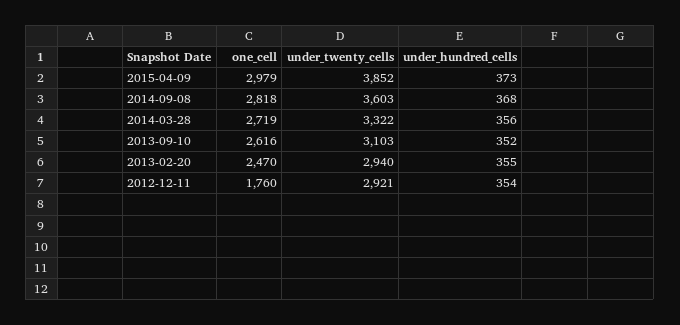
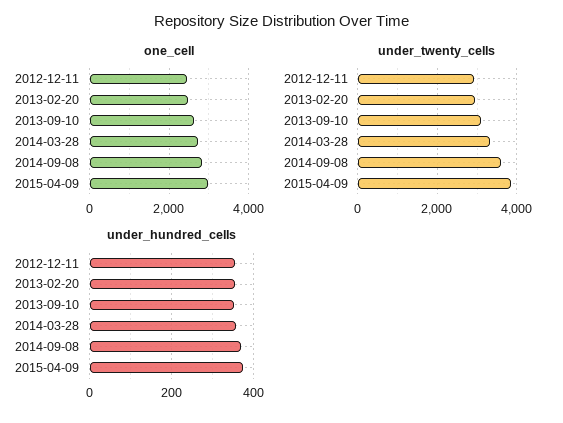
  {
    "one_cell": {
      "2015-04-09": 2979,
      "2014-09-08": 2818,
      "2014-03-28": 2719,
      "2013-09-10": 2616,
      "2013-02-20": 2470,
-     "2012-12-11": 1760
+     "2012-12-11": 2400
    },
    "under_twenty_cells": {
      "2015-04-09": 3852,
      "2014-09-08": 3603,
      "2014-03-28": 3322,
      "2013-09-10": 3103,
      "2013-02-20": 2940,
      "2012-12-11": 2921
    },
    "under_hundred_cells": {
      "2015-04-09": 373,
      "2014-09-08": 368,
      "2014-03-28": 356,
      "2013-09-10": 352,
      "2013-02-20": 355,
      "2012-12-11": 354
    }
  }

